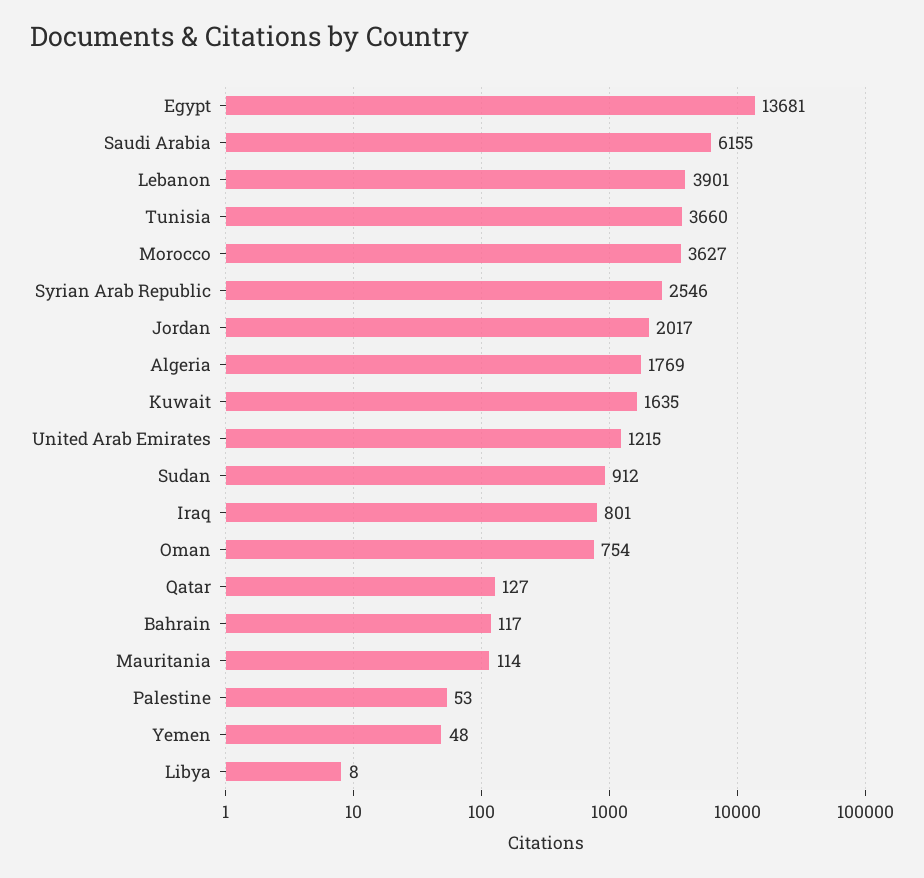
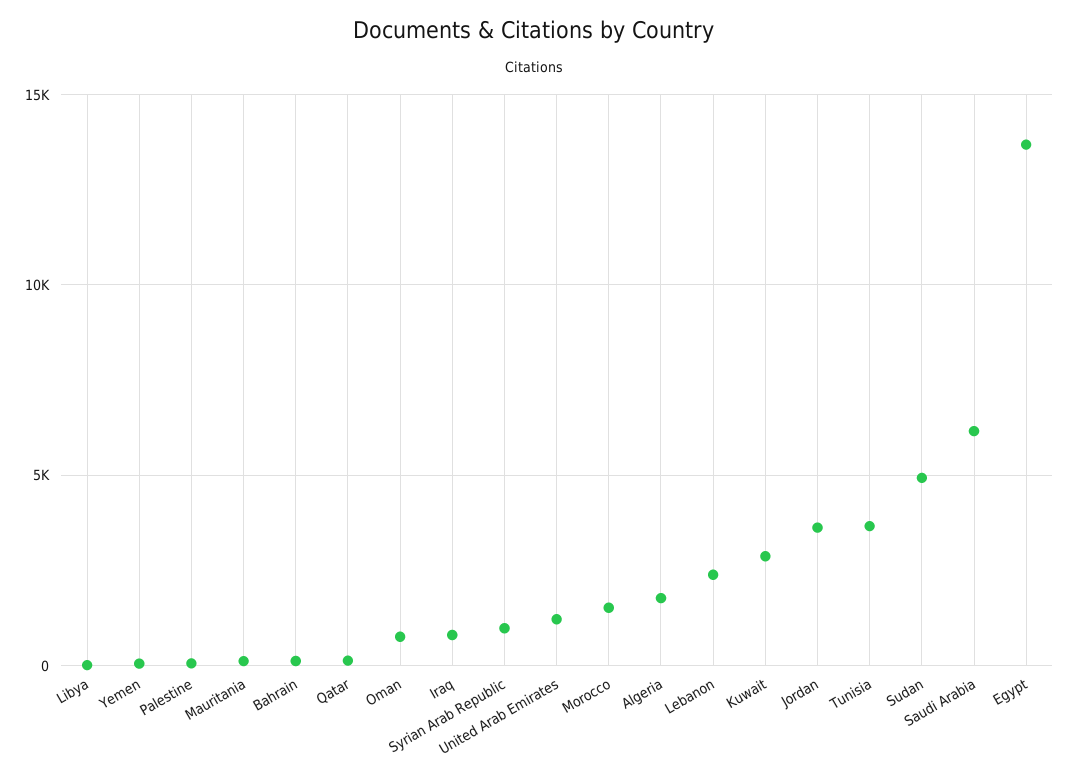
  {
    "Egypt": 13681,
    "Saudi Arabia": 6155,
-   "Lebanon": 3901,
+   "Lebanon": 2500,
    "Tunisia": 3660,
-   "Morocco": 3627,
+   "Morocco": 1500,
-   "Syrian Arab Republic": 2546,
+   "Syrian Arab Republic": 1000,
-   "Jordan": 2017,
+   "Jordan": 3500,
    "Algeria": 1769,
-   "Kuwait": 1635,
+   "Kuwait": 3000,
    "United Arab Emirates": 1215,
-   "Sudan": 912,
+   "Sudan": 5000,
    "Iraq": 801,
    "Oman": 754,
    "Qatar": 127,
    "Bahrain": 117,
    "Mauritania": 114,
    "Palestine": 53,
    "Yemen": 48,
    "Libya": 8
  }

